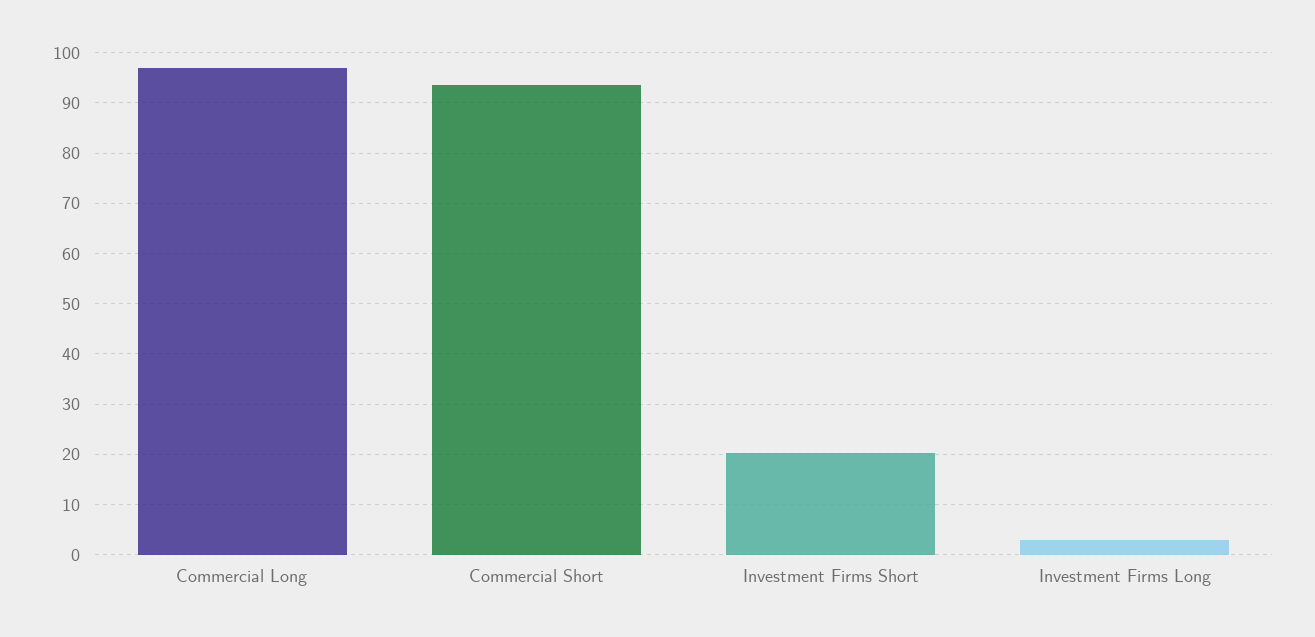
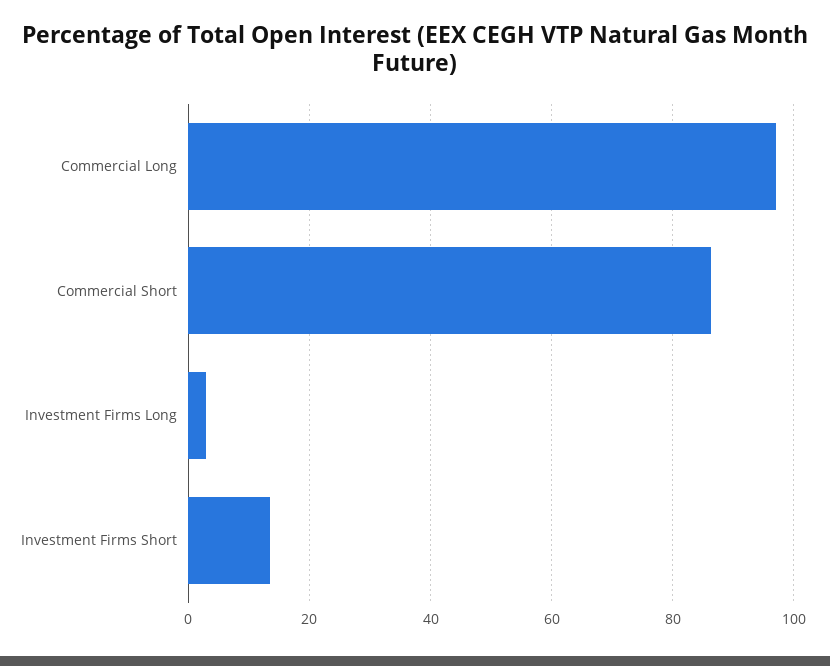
  {
    "Commercial Long": 98,
-   "Commercial Short": 94,
+   "Commercial Short": 86,
-   "Investment Firms Short": 20,
+   "Investment Firms Short": 14,
    "Investment Firms Long": 2
  }

